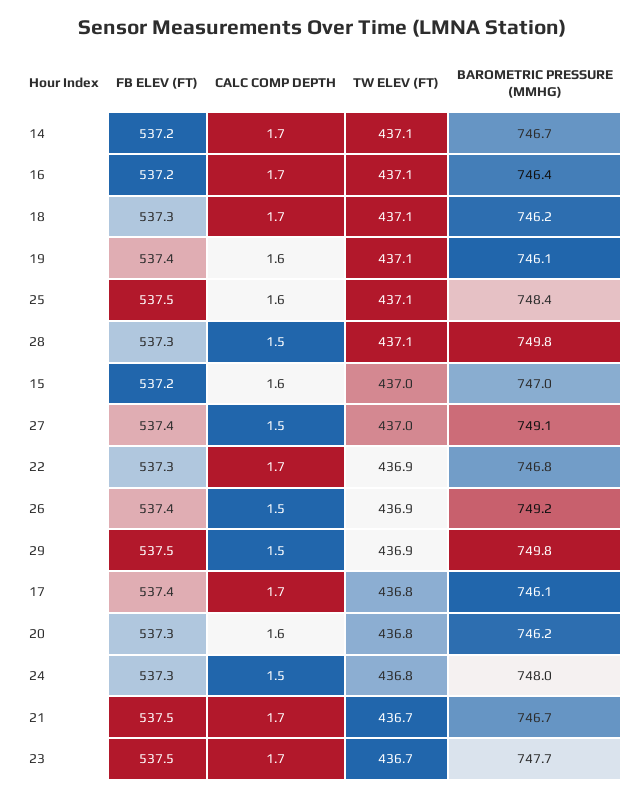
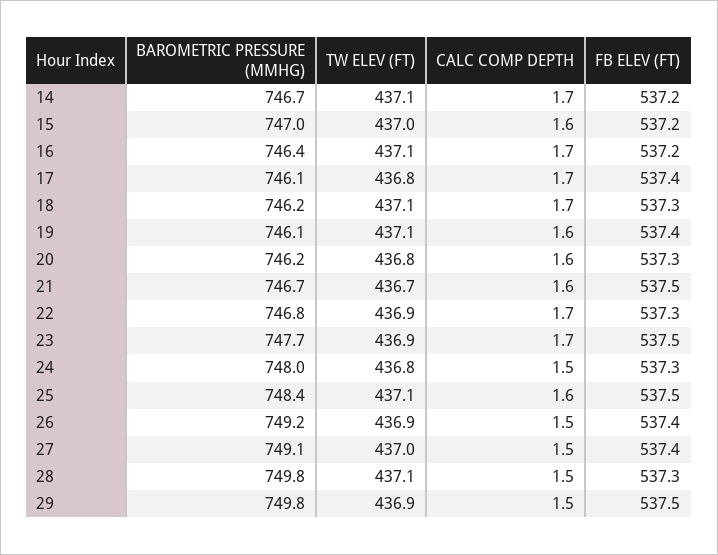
  {
    "FB ELEV (FT)": {
      "14": 537.2,
      "16": 537.2,
      "18": 537.3,
      "19": 537.4,
      "25": 537.5,
      "28": 537.3,
      "15": 537.2,
      "27": 537.4,
      "22": 537.3,
      "26": 537.4,
      "29": 537.5,
      "17": 537.4,
      "20": 537.3,
      "24": 537.3,
      "21": 537.5,
      "23": 537.5
    },
    "CALC COMP DEPTH": {
      "14": 1.7,
      "16": 1.7,
      "18": 1.7,
      "19": 1.6,
      "25": 1.6,
      "28": 1.5,
      "15": 1.6,
      "27": 1.5,
      "22": 1.7,
      "26": 1.5,
      "29": 1.5,
      "17": 1.7,
      "20": 1.6,
      "24": 1.5,
-     "21": 1.7,
+     "21": 1.6,
      "23": 1.7
    },
    "TW ELEV (FT)": {
      "14": 437.1,
      "16": 437.1,
      "18": 437.1,
      "19": 437.1,
      "25": 437.1,
      "28": 437.1,
      "15": 437,
      "27": 437,
      "22": 436.9,
      "26": 436.9,
      "29": 436.9,
      "17": 436.8,
      "20": 436.8,
      "24": 436.8,
      "21": 436.7,
-     "23": 436.7
+     "23": 436.9
    },
    "BAROMETRIC PRESSURE (MMHG)": {
      "14": 746.7,
      "16": 746.4,
      "18": 746.2,
      "19": 746.1,
      "25": 748.4,
      "28": 749.8,
      "15": 747,
      "27": 749.1,
      "22": 746.8,
      "26": 749.2,
      "29": 749.8,
      "17": 746.1,
      "20": 746.2,
      "24": 748,
      "21": 746.7,
      "23": 747.7
    }
  }

